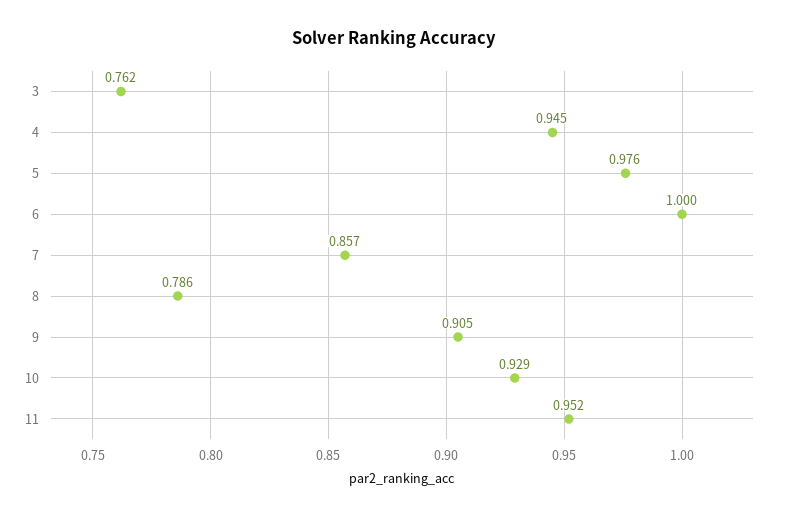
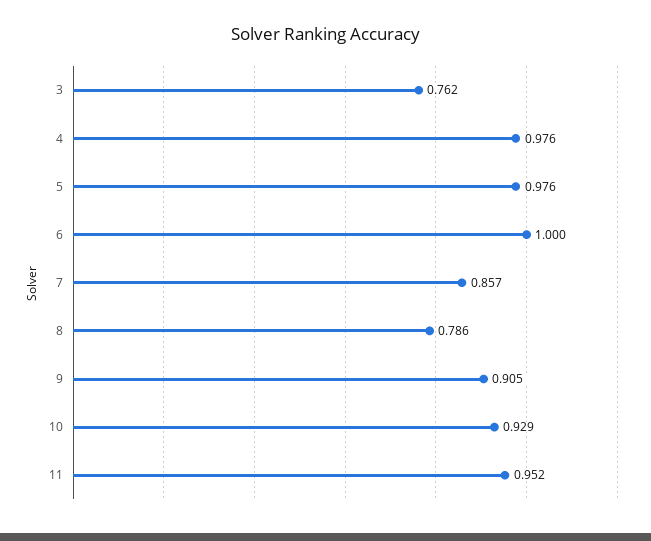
  {
    "3": 0.762,
-   "4": 0.945,
+   "4": 0.976,
    "5": 0.976,
    "6": 1,
    "7": 0.857,
    "8": 0.786,
    "9": 0.905,
    "10": 0.929,
    "11": 0.952
  }

